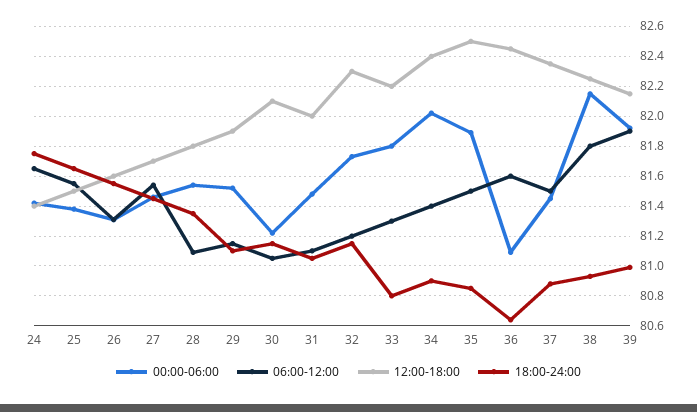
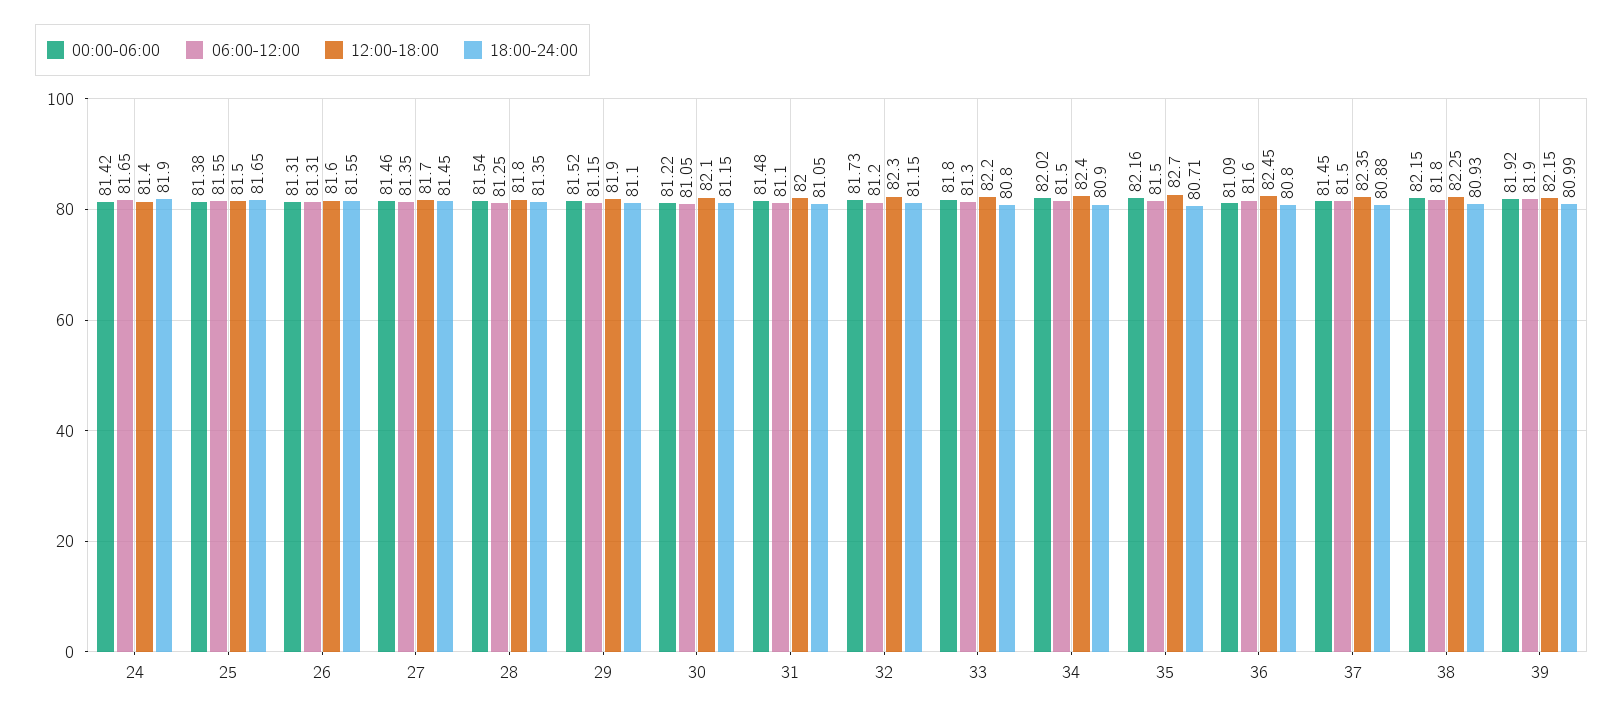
  {
    "00:00-06:00": {
      "24": 81.42,
      "25": 81.38,
      "26": 81.31,
      "27": 81.46,
      "28": 81.54,
      "29": 81.52,
      "30": 81.22,
      "31": 81.48,
      "32": 81.73,
      "33": 81.8,
      "34": 82.02,
-     "35": 81.9,
+     "35": 82.16,
      "36": 81.09,
      "37": 81.45,
      "38": 82.15,
      "39": 81.92
    },
    "06:00-12:00": {
      "24": 81.65,
      "25": 81.55,
      "26": 81.31,
-     "27": 81.55,
+     "27": 81.35,
-     "28": 81.1,
+     "28": 81.25,
      "29": 81.15,
      "30": 81.05,
      "31": 81.1,
      "32": 81.2,
      "33": 81.3,
-     "34": 81.4,
+     "34": 81.5,
      "35": 81.5,
      "36": 81.6,
      "37": 81.5,
      "38": 81.8,
      "39": 81.9
    },
    "12:00-18:00": {
      "24": 81.4,
      "25": 81.5,
      "26": 81.6,
      "27": 81.7,
      "28": 81.8,
      "29": 81.9,
      "30": 82.1,
      "31": 82,
      "32": 82.3,
      "33": 82.2,
      "34": 82.4,
-     "35": 82.5,
+     "35": 82.7,
      "36": 82.45,
      "37": 82.35,
      "38": 82.25,
      "39": 82.15
    },
    "18:00-24:00": {
-     "24": 81.75,
+     "24": 81.9,
      "25": 81.65,
      "26": 81.55,
      "27": 81.45,
      "28": 81.35,
      "29": 81.1,
      "30": 81.15,
      "31": 81.05,
      "32": 81.15,
      "33": 80.8,
      "34": 80.9,
-     "35": 80.85,
+     "35": 80.71,
-     "36": 80.65,
+     "36": 80.8,
      "37": 80.88,
      "38": 80.93,
      "39": 80.99
    }
  }

